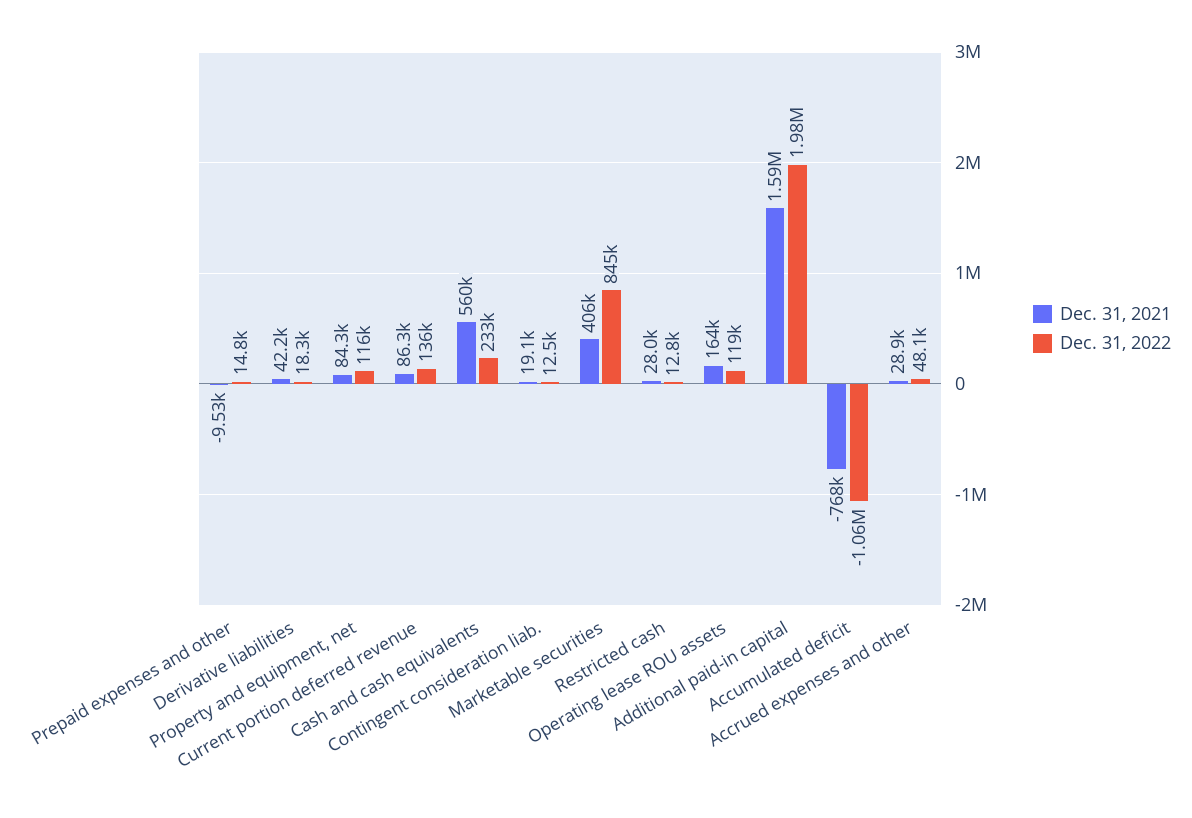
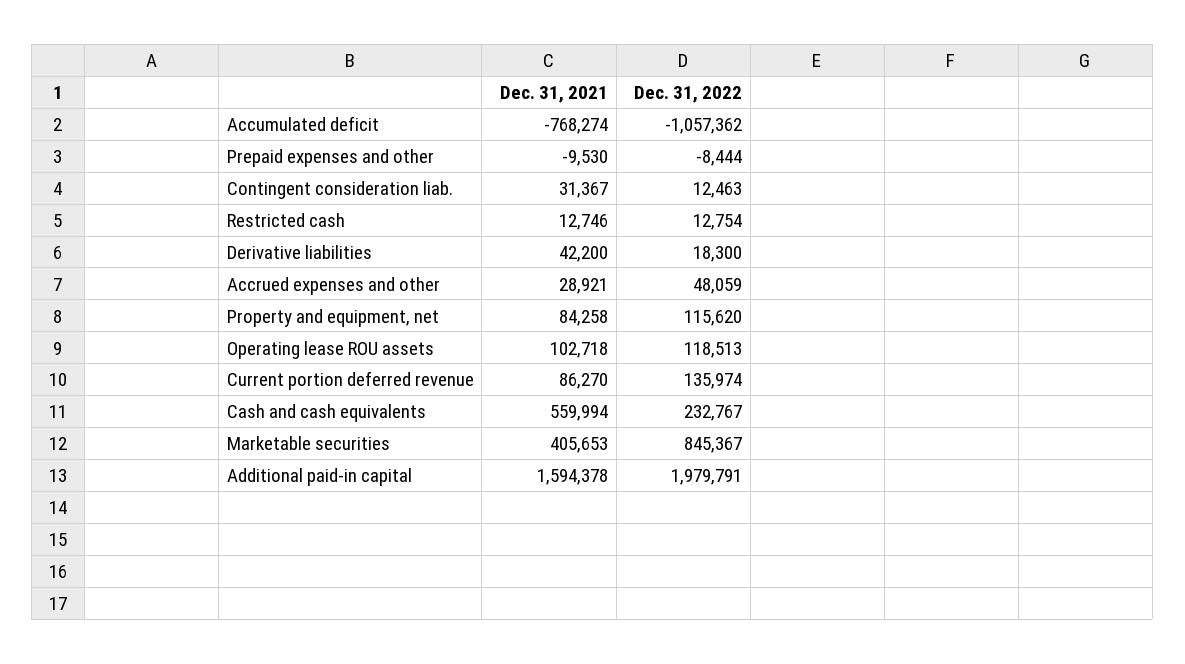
  {
    "Dec. 31, 2021": {
      "Prepaid expenses and other": -9530,
      "Derivative liabilities": 42200,
      "Property and equipment, net": 84258,
      "Current portion deferred revenue": 86270,
      "Cash and cash equivalents": 559994,
-     "Contingent consideration liab.": 19100,
+     "Contingent consideration liab.": 31367,
      "Marketable securities": 405653,
-     "Restricted cash": 28000,
+     "Restricted cash": 12746,
-     "Operating lease ROU assets": 164000,
+     "Operating lease ROU assets": 102718,
      "Additional paid-in capital": 1594378,
      "Accumulated deficit": -768274,
      "Accrued expenses and other": 28921
    },
    "Dec. 31, 2022": {
-     "Prepaid expenses and other": 14800,
+     "Prepaid expenses and other": -8444,
      "Derivative liabilities": 18300,
      "Property and equipment, net": 115620,
      "Current portion deferred revenue": 135974,
      "Cash and cash equivalents": 232767,
      "Contingent consideration liab.": 12463,
      "Marketable securities": 845367,
      "Restricted cash": 12754,
      "Operating lease ROU assets": 118513,
      "Additional paid-in capital": 1979791,
      "Accumulated deficit": -1057362,
      "Accrued expenses and other": 48059
    }
  }

